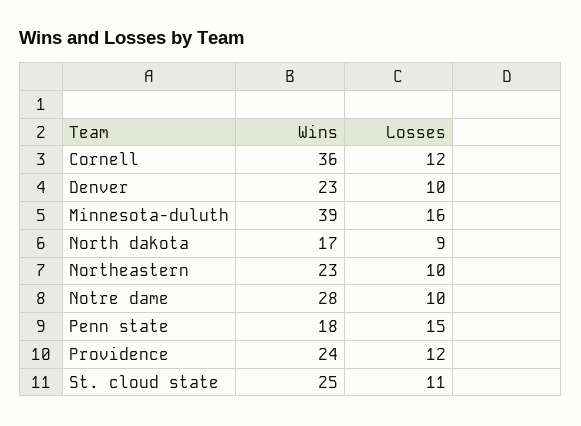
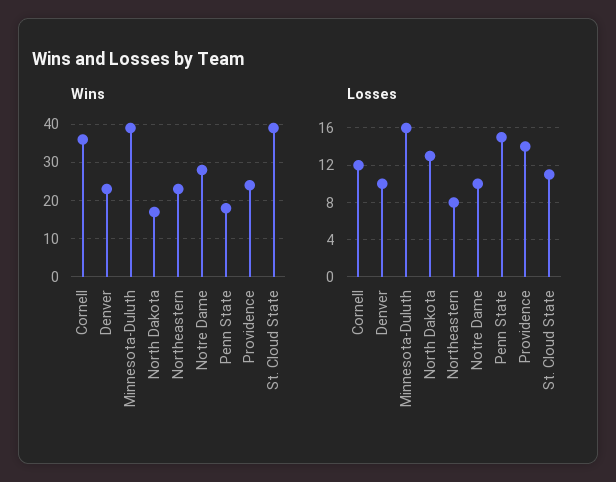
  {
    "Wins": {
      "Cornell": 36,
      "Denver": 23,
      "Minnesota-duluth": 39,
      "North dakota": 17,
      "Northeastern": 23,
      "Notre dame": 28,
      "Penn state": 18,
      "Providence": 24,
-     "St. cloud state": 25
+     "St. cloud state": 40
    },
    "Losses": {
      "Cornell": 12,
      "Denver": 10,
      "Minnesota-duluth": 16,
-     "North dakota": 9,
+     "North dakota": 13,
-     "Northeastern": 10,
+     "Northeastern": 8,
      "Notre dame": 10,
      "Penn state": 15,
-     "Providence": 12,
+     "Providence": 14,
      "St. cloud state": 11
    }
  }

